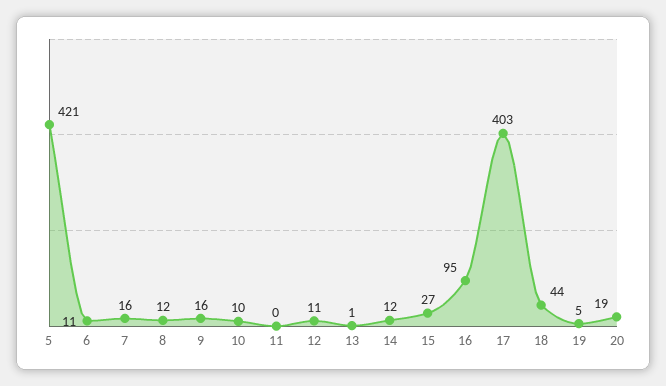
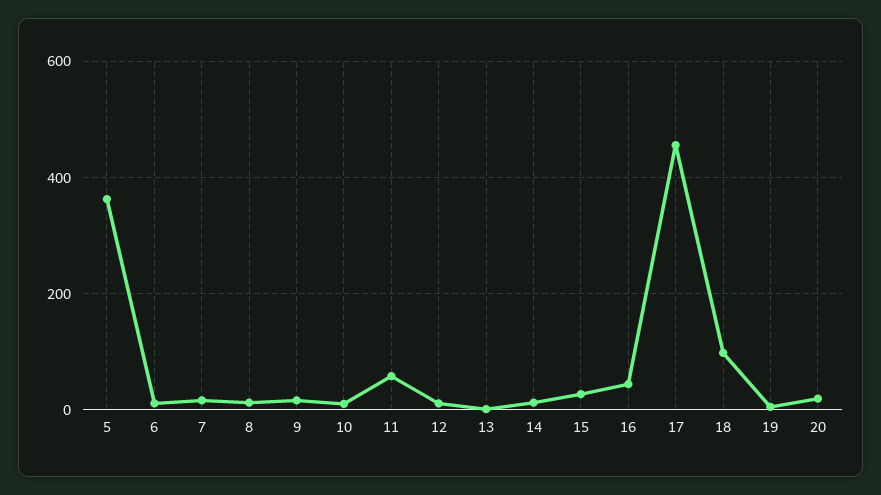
  {
-   "5": 421,
+   "5": 360,
    "6": 11,
    "7": 16,
    "8": 12,
    "9": 16,
    "10": 10,
-   "11": 0,
+   "11": 60,
    "12": 11,
    "13": 1,
    "14": 12,
    "15": 27,
-   "16": 95,
+   "16": 40,
-   "17": 403,
+   "17": 460,
-   "18": 44,
+   "18": 100,
    "19": 5,
    "20": 19
  }

